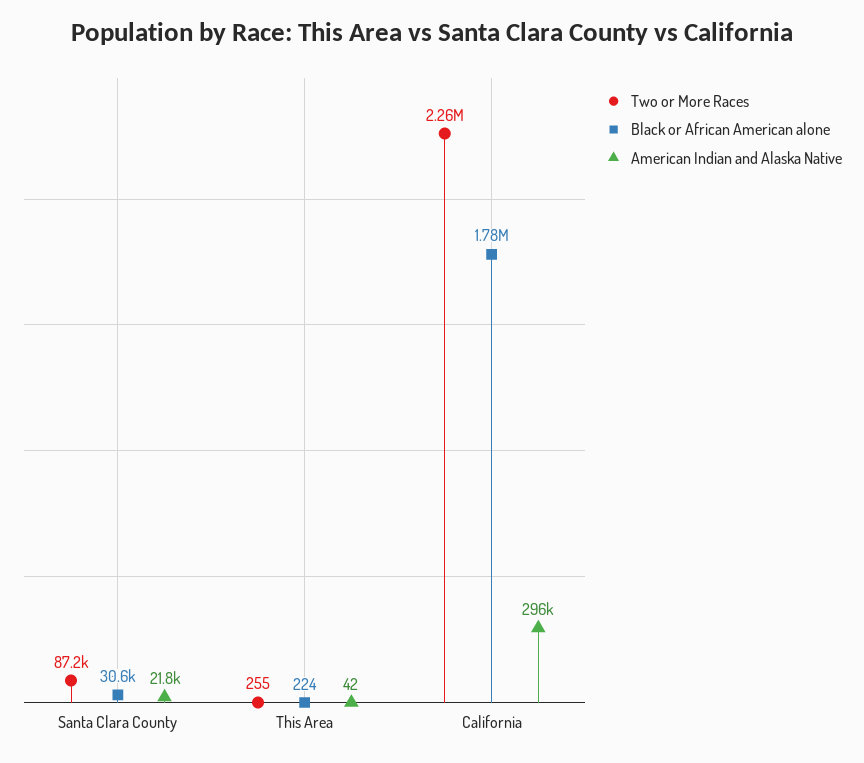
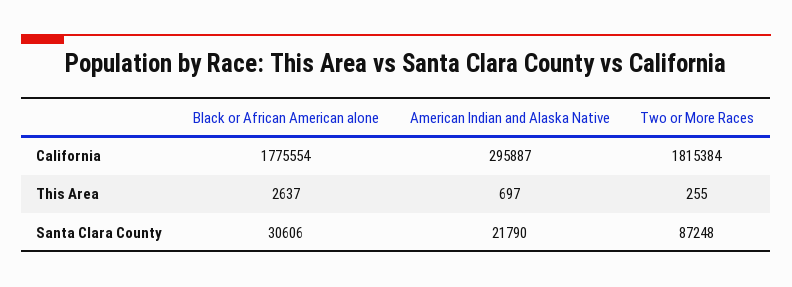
  {
    "Two or More Races": {
      "Santa Clara County": 87248,
      "This Area": 255,
-     "California": 2260000
+     "California": 1815384
    },
    "Black or African American alone": {
      "Santa Clara County": 30606,
-     "This Area": 224,
+     "This Area": 2637,
      "California": 1775554
    },
    "American Indian and Alaska Native": {
      "Santa Clara County": 21790,
-     "This Area": 42,
+     "This Area": 697,
      "California": 295887
    }
  }

